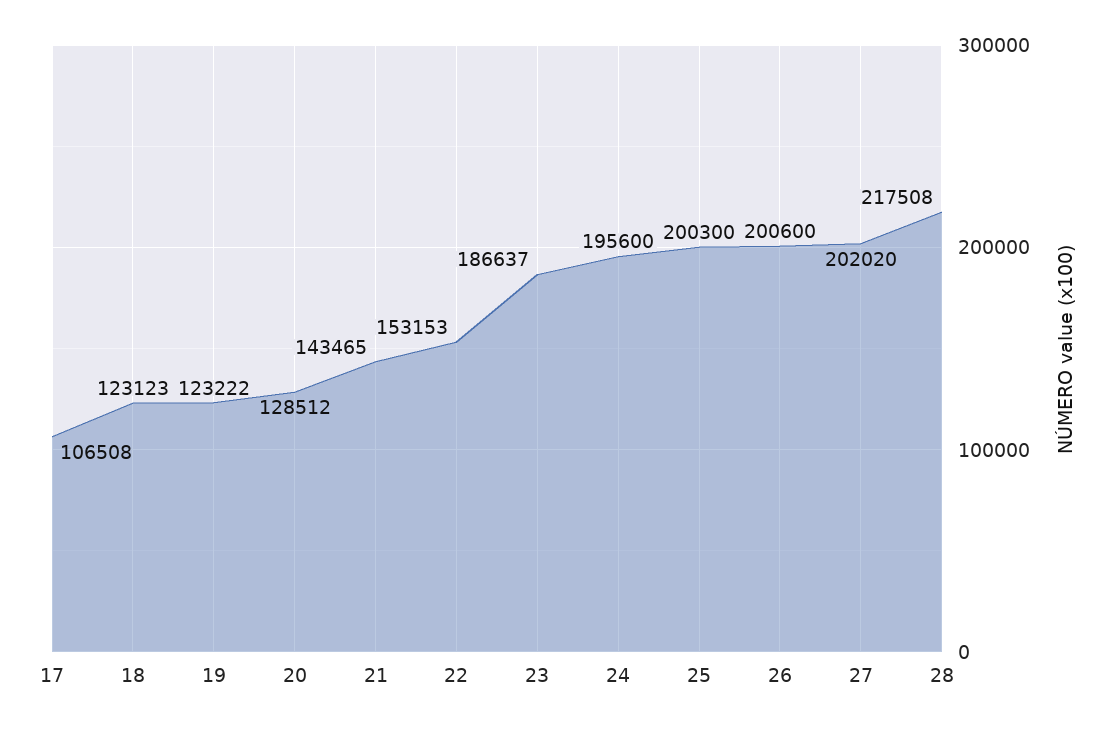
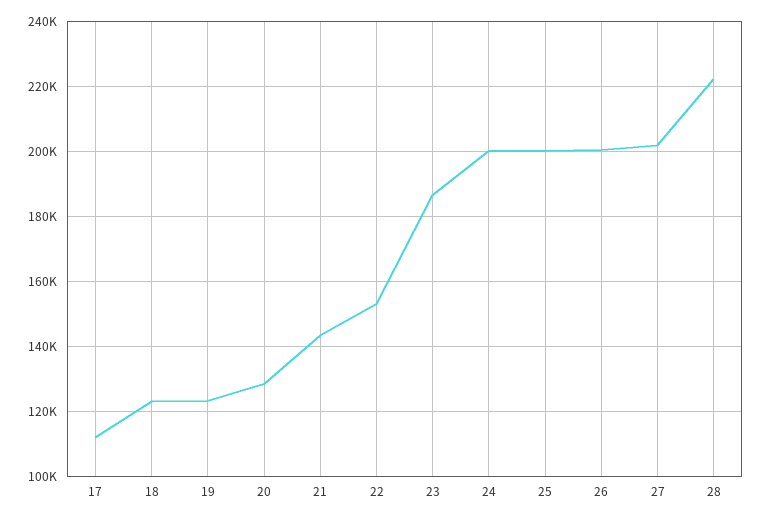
  {
-   "17": 106508,
+   "17": 112000,
    "18": 123123,
    "19": 123222,
    "20": 128512,
    "21": 143465,
    "22": 153153,
    "23": 186637,
-   "24": 195600,
+   "24": 200000,
    "25": 200300,
    "26": 200600,
    "27": 202020,
-   "28": 217508
+   "28": 222000
  }

